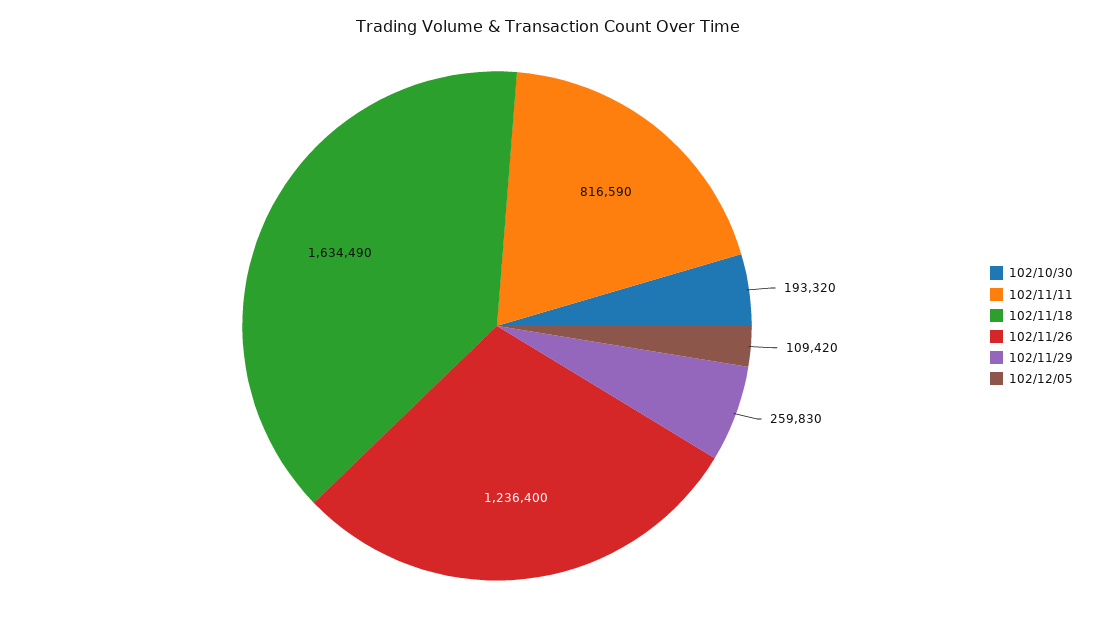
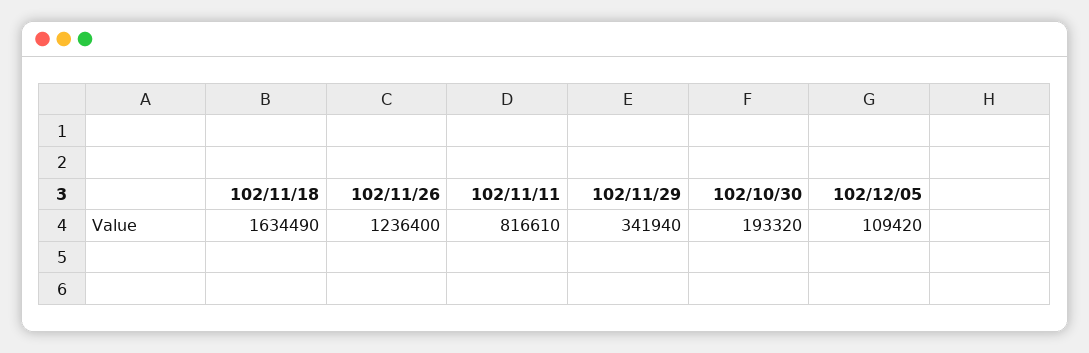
  {
    "102/10/30": 193320,
-   "102/11/11": 816590,
+   "102/11/11": 816610,
    "102/11/18": 1634490,
    "102/11/26": 1236400,
-   "102/11/29": 259830,
+   "102/11/29": 341940,
    "102/12/05": 109420
  }

